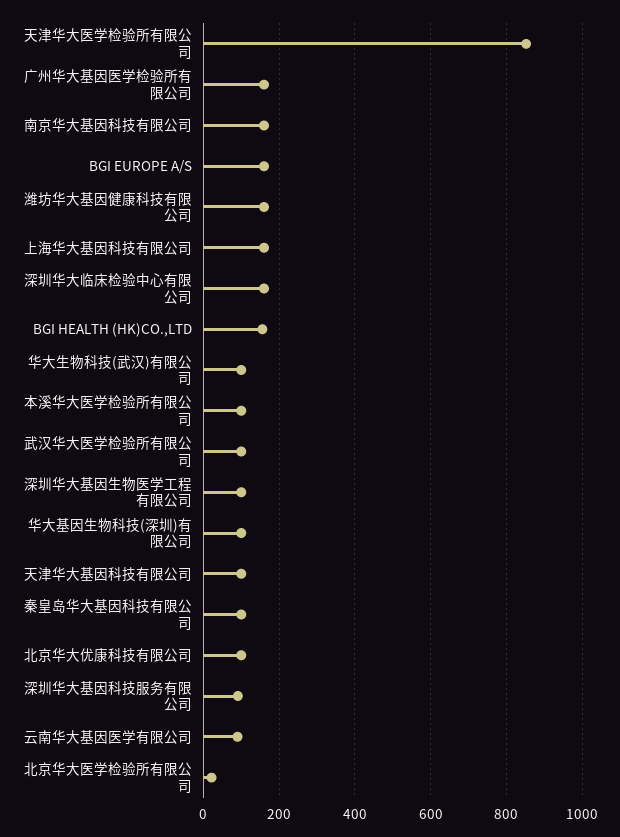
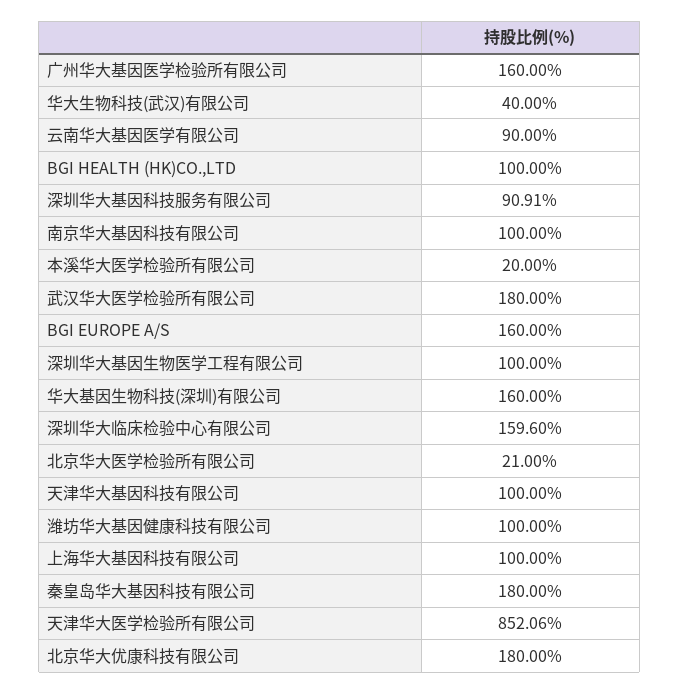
  {
    "天津华大医学检验所有限公司": 852.06,
    "广州华大基因医学检验所有限公司": 160,
-   "南京华大基因科技有限公司": 160,
+   "南京华大基因科技有限公司": 100,
    "BGI EUROPE A/S": 160,
-   "潍坊华大基因健康科技有限公司": 160,
+   "潍坊华大基因健康科技有限公司": 100,
-   "上海华大基因科技有限公司": 160,
+   "上海华大基因科技有限公司": 100,
    "深圳华大临床检验中心有限公司": 159.6,
-   "BGI HEALTH (HK)CO.,LTD": 160,
+   "BGI HEALTH (HK)CO.,LTD": 100,
-   "华大生物科技(武汉)有限公司": 100,
+   "华大生物科技(武汉)有限公司": 40,
-   "本溪华大医学检验所有限公司": 100,
+   "本溪华大医学检验所有限公司": 20,
-   "武汉华大医学检验所有限公司": 100,
+   "武汉华大医学检验所有限公司": 180,
    "深圳华大基因生物医学工程有限公司": 100,
-   "华大基因生物科技(深圳)有限公司": 100,
+   "华大基因生物科技(深圳)有限公司": 160,
    "天津华大基因科技有限公司": 100,
-   "秦皇岛华大基因科技有限公司": 100,
+   "秦皇岛华大基因科技有限公司": 180,
-   "北京华大优康科技有限公司": 100,
+   "北京华大优康科技有限公司": 180,
    "深圳华大基因科技服务有限公司": 90.91,
    "云南华大基因医学有限公司": 90,
    "北京华大医学检验所有限公司": 21
  }

